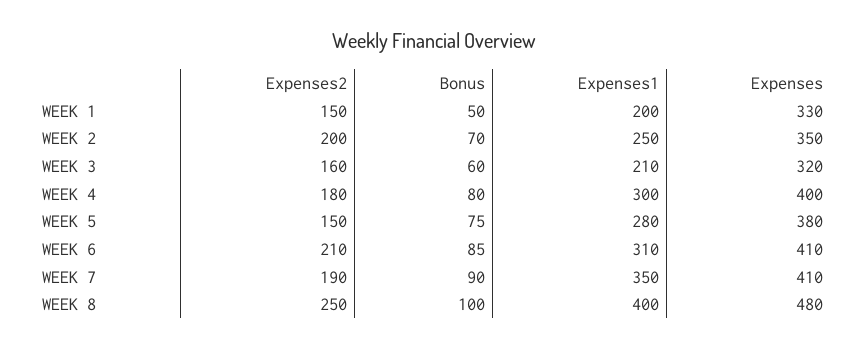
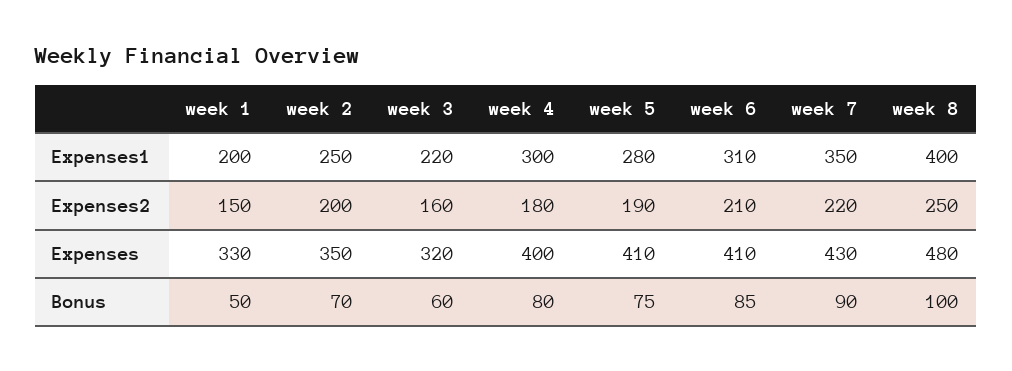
  {
    "Expenses2": {
      "WEEK 1": 150,
      "WEEK 2": 200,
      "WEEK 3": 160,
      "WEEK 4": 180,
-     "WEEK 5": 150,
+     "WEEK 5": 190,
      "WEEK 6": 210,
-     "WEEK 7": 190,
+     "WEEK 7": 220,
      "WEEK 8": 250
    },
    "Bonus": {
      "WEEK 1": 50,
      "WEEK 2": 70,
      "WEEK 3": 60,
      "WEEK 4": 80,
      "WEEK 5": 75,
      "WEEK 6": 85,
      "WEEK 7": 90,
      "WEEK 8": 100
    },
    "Expenses1": {
      "WEEK 1": 200,
      "WEEK 2": 250,
-     "WEEK 3": 210,
+     "WEEK 3": 220,
      "WEEK 4": 300,
      "WEEK 5": 280,
      "WEEK 6": 310,
      "WEEK 7": 350,
      "WEEK 8": 400
    },
    "Expenses": {
      "WEEK 1": 330,
      "WEEK 2": 350,
      "WEEK 3": 320,
      "WEEK 4": 400,
-     "WEEK 5": 380,
+     "WEEK 5": 410,
      "WEEK 6": 410,
-     "WEEK 7": 410,
+     "WEEK 7": 430,
      "WEEK 8": 480
    }
  }

